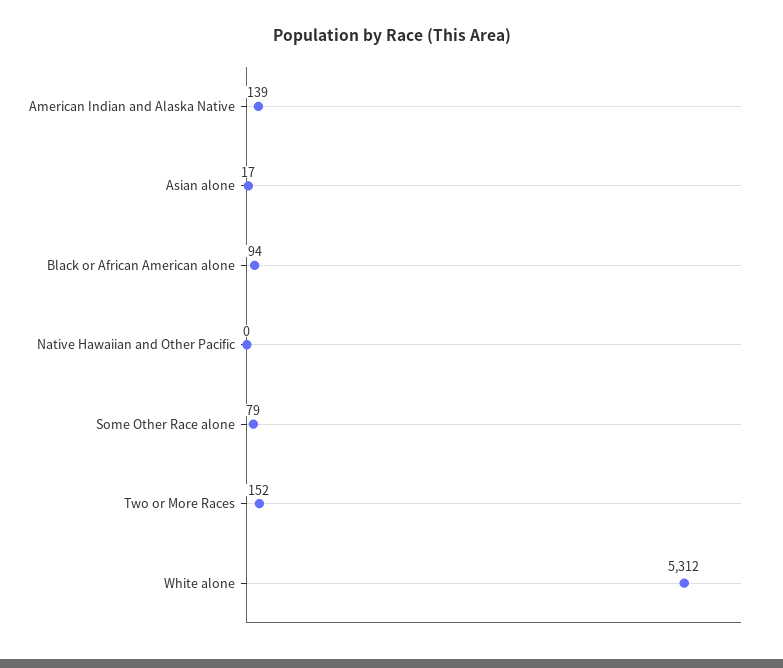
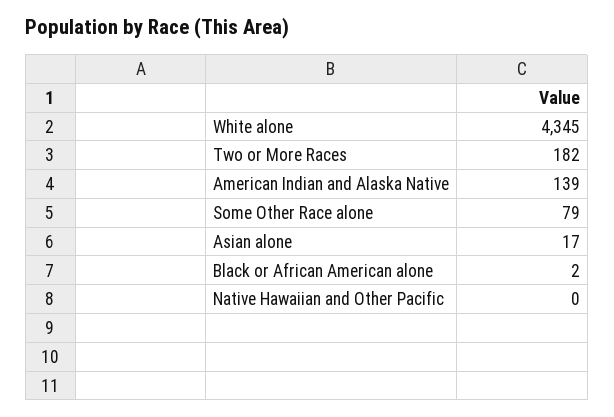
  {
    "American Indian and Alaska Native": 139,
    "Asian alone": 17,
-   "Black or African American alone": 94,
+   "Black or African American alone": 2,
    "Native Hawaiian and Other Pacific": 0,
    "Some Other Race alone": 79,
-   "Two or More Races": 152,
+   "Two or More Races": 182,
-   "White alone": 5312
+   "White alone": 4345
  }

